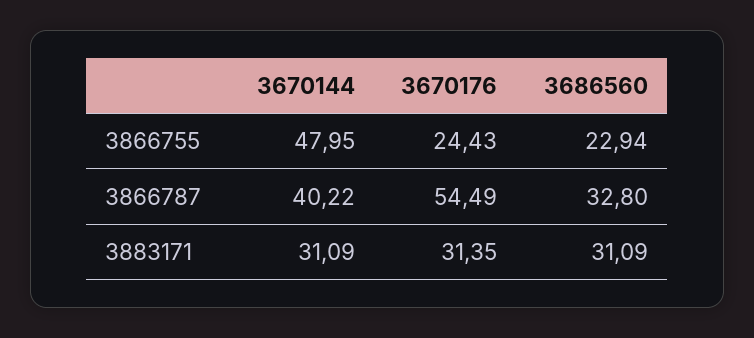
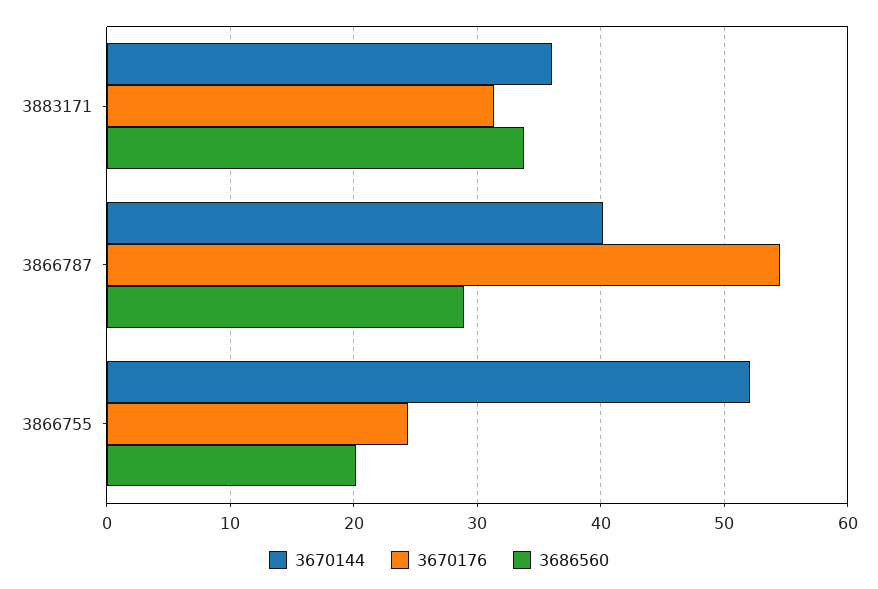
  {
    "3670144": {
-     "3866755": 47.95,
+     "3866755": 52,
      "3866787": 40.22,
-     "3883171": 31.09
+     "3883171": 36
    },
    "3670176": {
      "3866755": 24.43,
      "3866787": 54.49,
      "3883171": 31.35
    },
    "3686560": {
-     "3866755": 22.94,
+     "3866755": 20,
-     "3866787": 32.8,
+     "3866787": 29,
-     "3883171": 31.09
+     "3883171": 34
    }
  }

